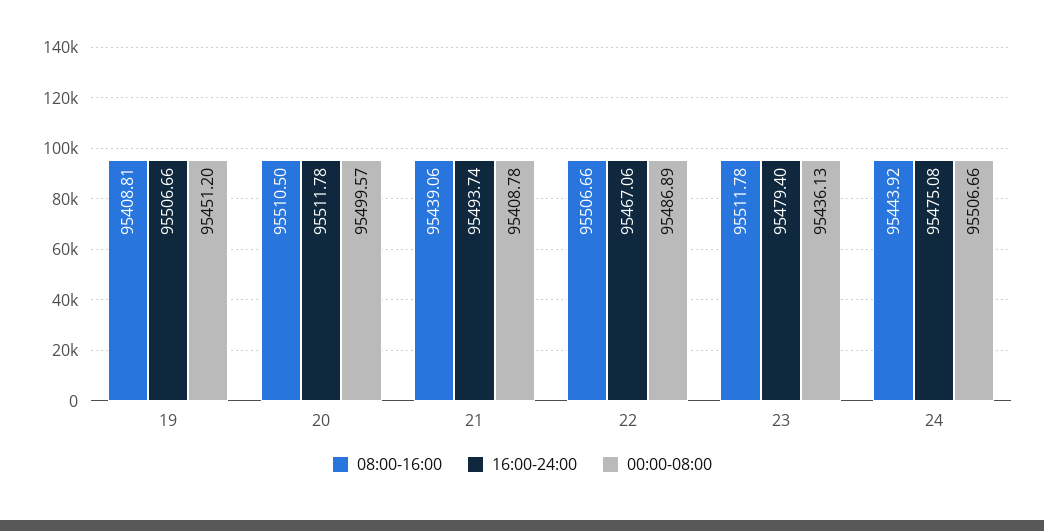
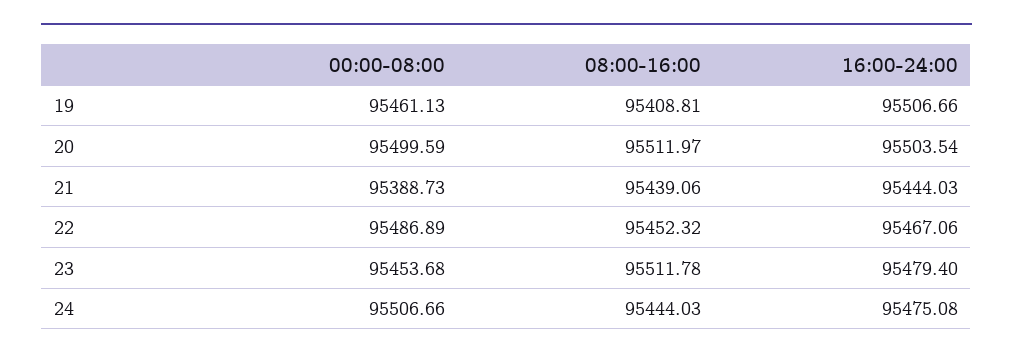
  {
    "08:00-16:00": {
      "19": 95408.81,
-     "20": 95510.5,
+     "20": 95511.97,
      "21": 95439.06,
-     "22": 95506.66,
+     "22": 95452.32,
      "23": 95511.78,
-     "24": 95443.92
+     "24": 95444.03
    },
    "16:00-24:00": {
      "19": 95506.66,
-     "20": 95511.78,
+     "20": 95503.54,
-     "21": 95493.74,
+     "21": 95444.03,
      "22": 95467.06,
      "23": 95479.4,
      "24": 95475.08
    },
    "00:00-08:00": {
-     "19": 95451.2,
+     "19": 95461.13,
-     "20": 95499.57,
+     "20": 95499.59,
-     "21": 95408.78,
+     "21": 95388.73,
      "22": 95486.89,
-     "23": 95436.13,
+     "23": 95453.68,
      "24": 95506.66
    }
  }

